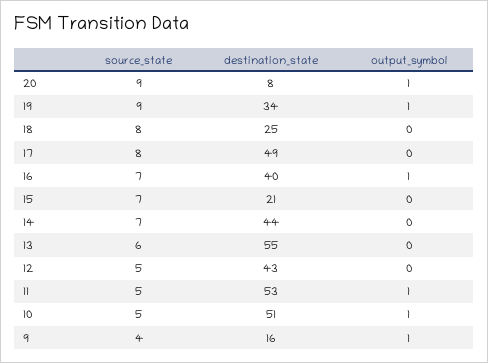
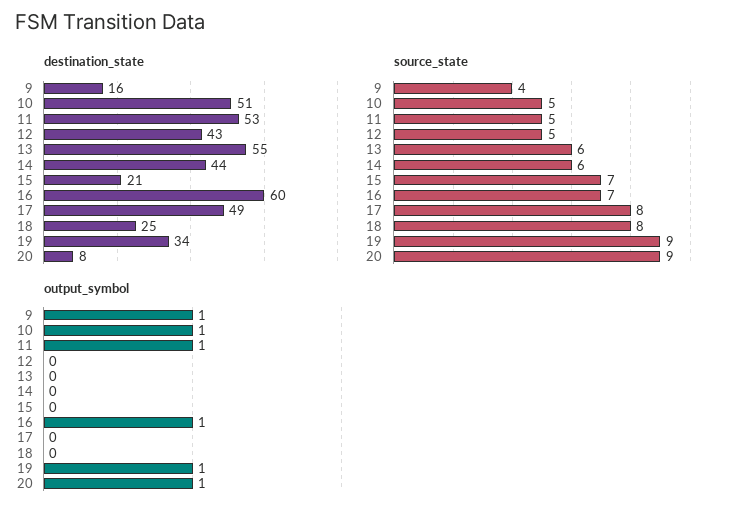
  {
    "source_state": {
      "20": 9,
      "19": 9,
      "18": 8,
      "17": 8,
      "16": 7,
      "15": 7,
-     "14": 7,
+     "14": 6,
      "13": 6,
      "12": 5,
      "11": 5,
      "10": 5,
      "9": 4
    },
    "destination_state": {
      "20": 8,
      "19": 34,
      "18": 25,
      "17": 49,
-     "16": 40,
+     "16": 60,
      "15": 21,
      "14": 44,
      "13": 55,
      "12": 43,
      "11": 53,
      "10": 51,
      "9": 16
    },
    "output_symbol": {
      "20": 1,
      "19": 1,
      "18": 0,
      "17": 0,
      "16": 1,
      "15": 0,
      "14": 0,
      "13": 0,
      "12": 0,
      "11": 1,
      "10": 1,
      "9": 1
    }
  }

